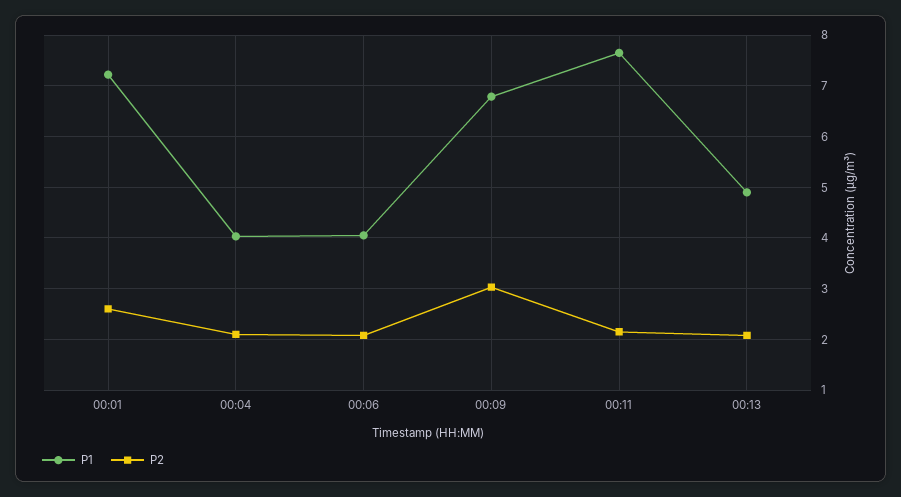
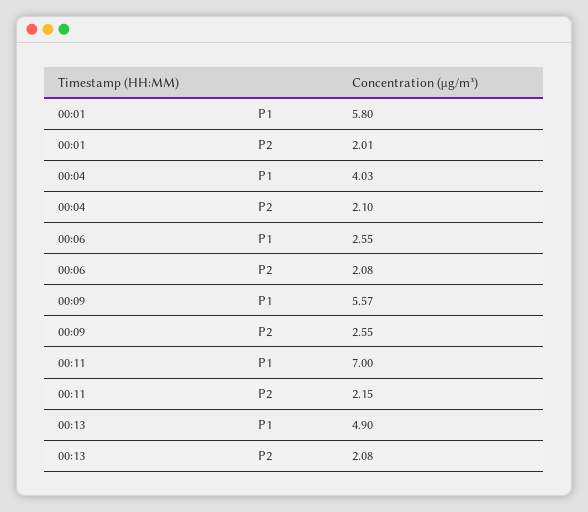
  {
    "P1": {
-     "00:01": 7.2,
+     "00:01": 5.8,
      "00:04": 4.03,
-     "00:06": 4,
+     "00:06": 2.55,
-     "00:09": 6.8,
+     "00:09": 5.57,
-     "00:11": 7.6,
+     "00:11": 7,
      "00:13": 4.9
    },
    "P2": {
-     "00:01": 2.6,
+     "00:01": 2.01,
      "00:04": 2.1,
      "00:06": 2.08,
-     "00:09": 3,
+     "00:09": 2.55,
      "00:11": 2.15,
      "00:13": 2.08
    }
  }

